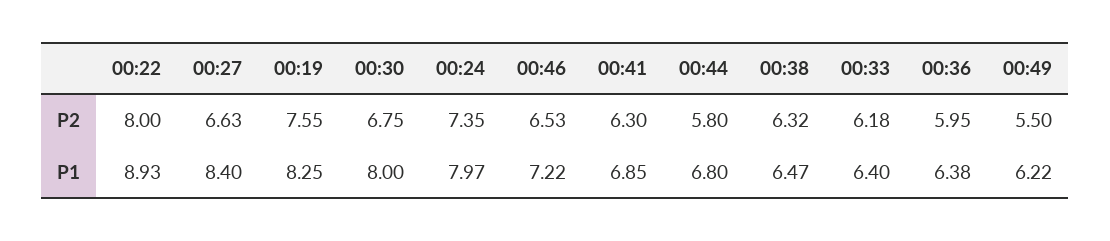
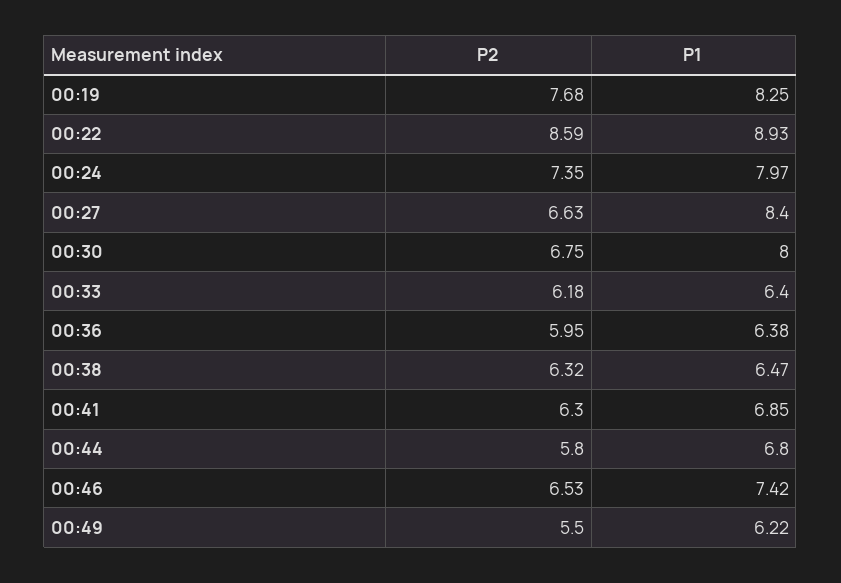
  {
    "00:22": {
-     "P2": 8,
+     "P2": 8.59,
      "P1": 8.93
    },
    "00:27": {
      "P2": 6.63,
      "P1": 8.4
    },
    "00:19": {
-     "P2": 7.55,
+     "P2": 7.68,
      "P1": 8.25
    },
    "00:30": {
      "P2": 6.75,
      "P1": 8
    },
    "00:24": {
      "P2": 7.35,
      "P1": 7.97
    },
    "00:46": {
      "P2": 6.53,
-     "P1": 7.22
+     "P1": 7.42
    },
    "00:41": {
      "P2": 6.3,
      "P1": 6.85
    },
    "00:44": {
      "P2": 5.8,
      "P1": 6.8
    },
    "00:38": {
      "P2": 6.32,
      "P1": 6.47
    },
    "00:33": {
      "P2": 6.18,
      "P1": 6.4
    },
    "00:36": {
      "P2": 5.95,
      "P1": 6.38
    },
    "00:49": {
      "P2": 5.5,
      "P1": 6.22
    }
  }

